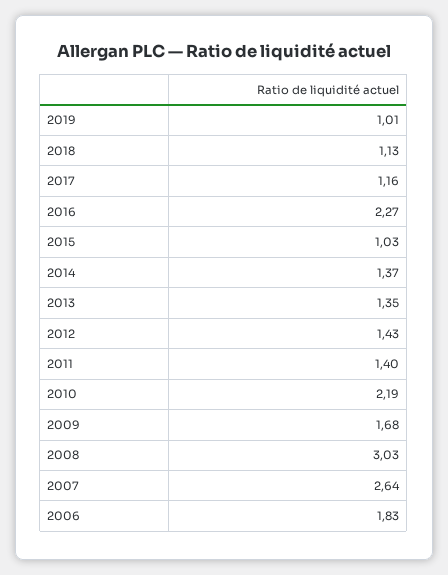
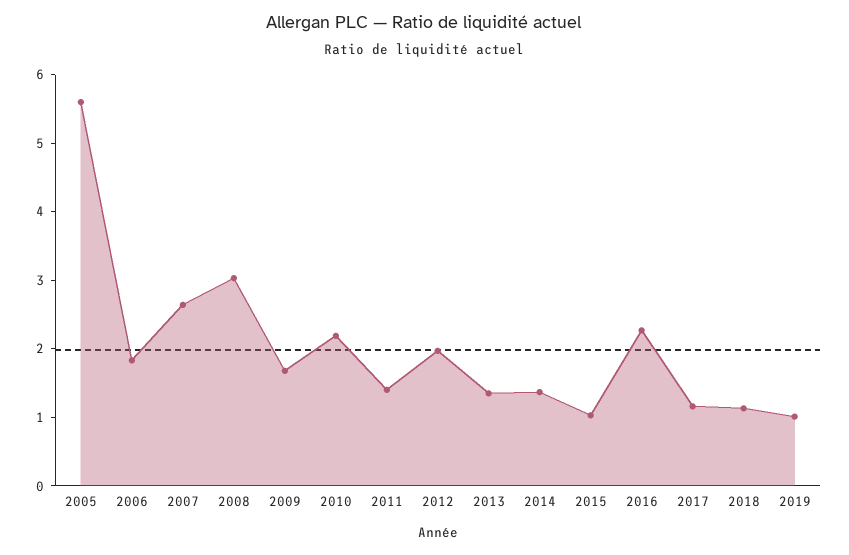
  {
    "2019": 1.01,
    "2018": 1.13,
    "2017": 1.16,
    "2016": 2.27,
    "2015": 1.03,
    "2014": 1.37,
    "2013": 1.35,
-   "2012": 1.43,
+   "2012": 2,
    "2011": 1.4,
    "2010": 2.19,
    "2009": 1.68,
    "2008": 3.03,
    "2007": 2.64,
-   "2006": 1.83
+   "2006": 1.83,
+   "2005": 5.6
  }

